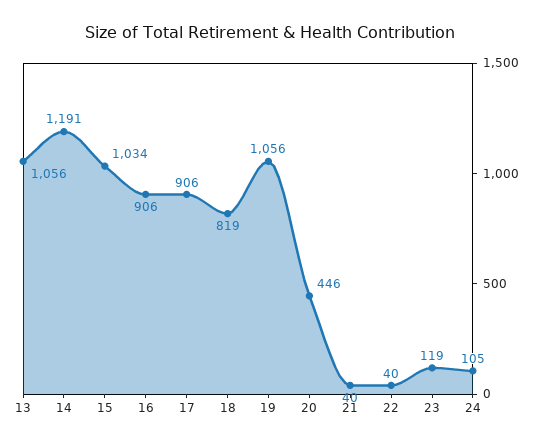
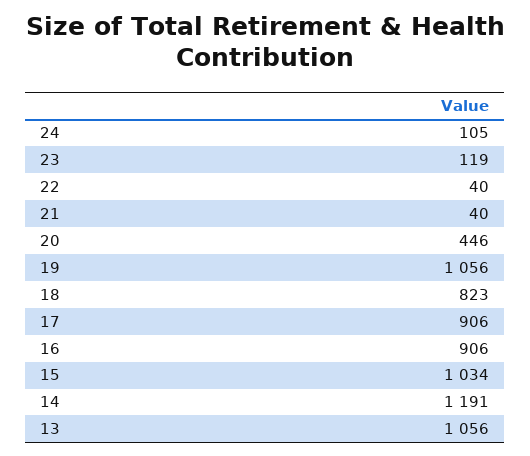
  {
    "13": 1056,
    "14": 1191,
    "15": 1034,
    "16": 906,
    "17": 906,
-   "18": 819,
+   "18": 823,
    "19": 1056,
    "20": 446,
    "21": 40,
    "22": 40,
    "23": 119,
    "24": 105
  }

